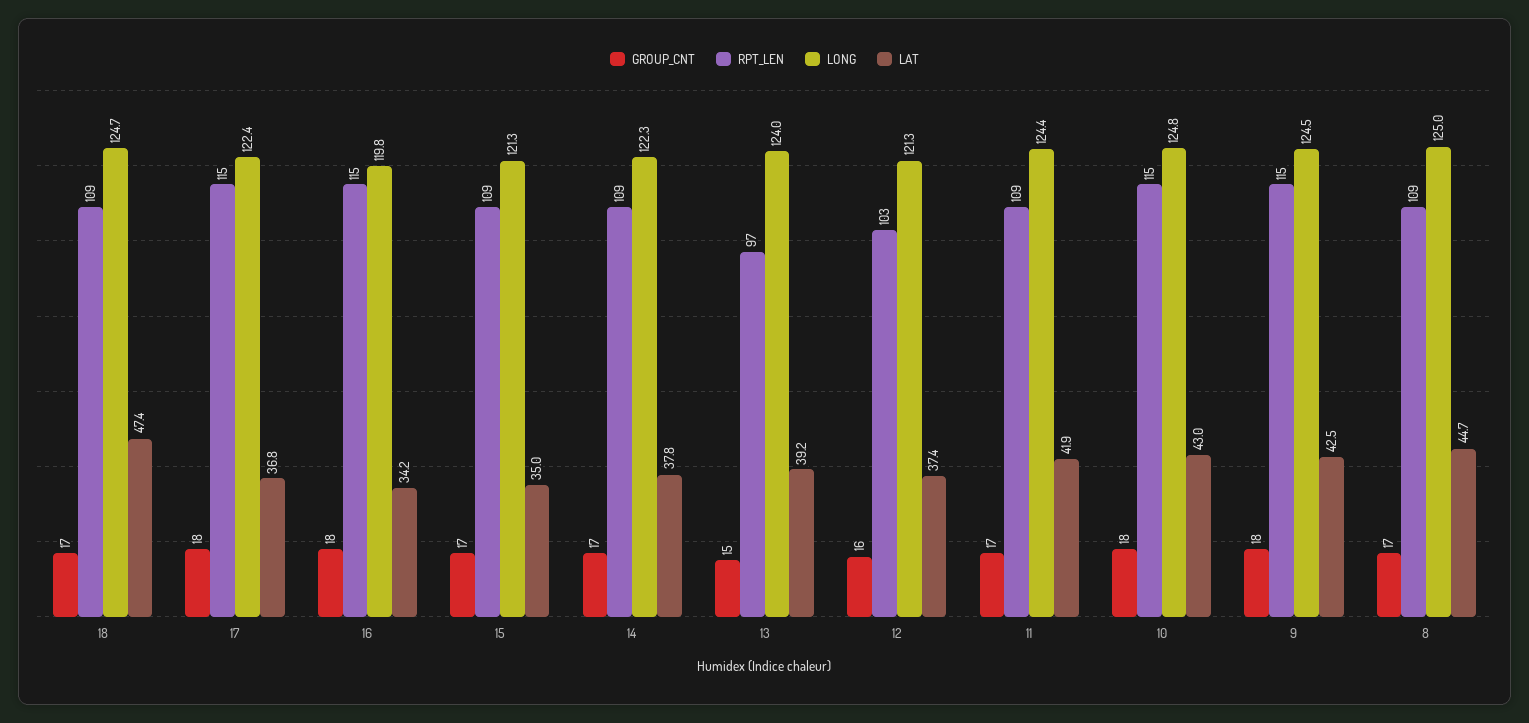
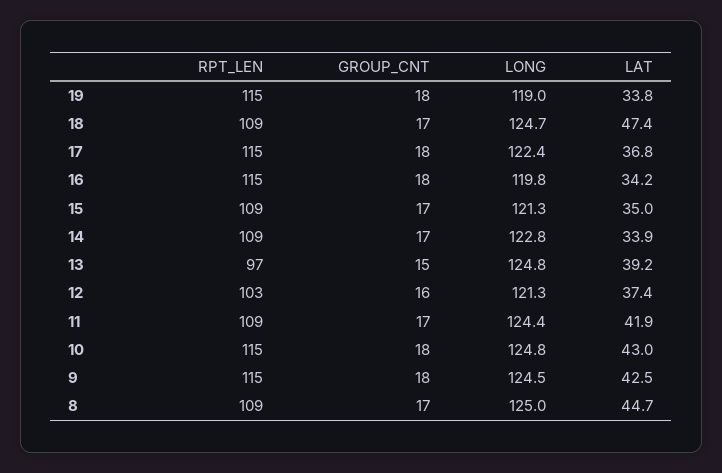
  {
    "GROUP_CNT": {
      "18": 17,
      "17": 18,
      "16": 18,
      "15": 17,
      "14": 17,
      "13": 15,
      "12": 16,
      "11": 17,
      "10": 18,
      "9": 18,
-     "8": 17
+     "8": 17,
+     "19": 18
    },
    "RPT_LEN": {
      "18": 109,
      "17": 115,
      "16": 115,
      "15": 109,
      "14": 109,
      "13": 97,
      "12": 103,
      "11": 109,
      "10": 115,
      "9": 115,
-     "8": 109
+     "8": 109,
+     "19": 115
    },
    "LONG": {
      "18": 124.7,
      "17": 122.4,
      "16": 119.8,
      "15": 121.3,
-     "14": 122.3,
+     "14": 122.8,
-     "13": 124,
+     "13": 124.8,
      "12": 121.3,
      "11": 124.4,
      "10": 124.8,
      "9": 124.5,
-     "8": 125
+     "8": 125,
+     "19": 119
    },
    "LAT": {
      "18": 47.4,
      "17": 36.8,
      "16": 34.2,
      "15": 35,
-     "14": 37.8,
+     "14": 33.9,
      "13": 39.2,
      "12": 37.4,
      "11": 41.9,
      "10": 43,
      "9": 42.5,
-     "8": 44.7
+     "8": 44.7,
+     "19": 33.8
    }
  }

